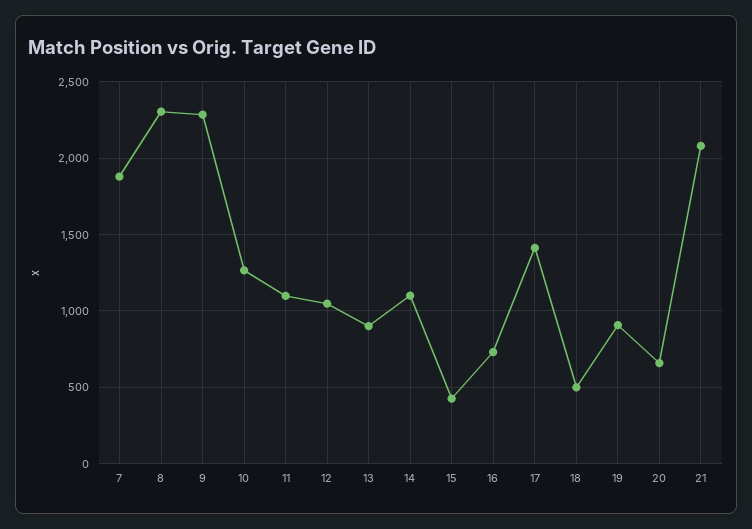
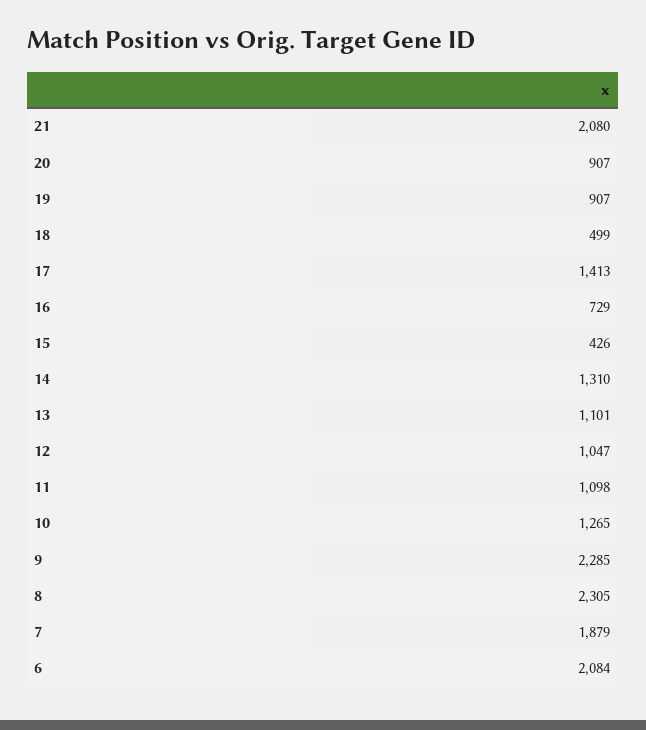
  {
    "7": 1879,
    "8": 2305,
    "9": 2285,
    "10": 1265,
    "11": 1098,
    "12": 1047,
-   "13": 900,
+   "13": 1101,
-   "14": 1100,
+   "14": 1310,
    "15": 426,
    "16": 729,
    "17": 1413,
    "18": 499,
    "19": 907,
-   "20": 650,
+   "20": 907,
-   "21": 2080
+   "21": 2080,
+   "6": 2084
  }

